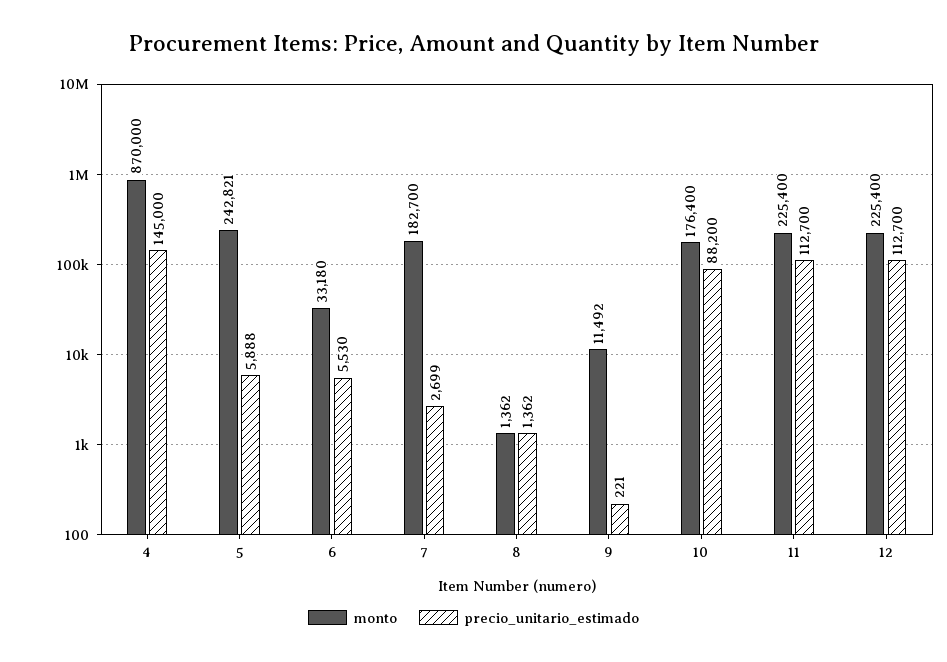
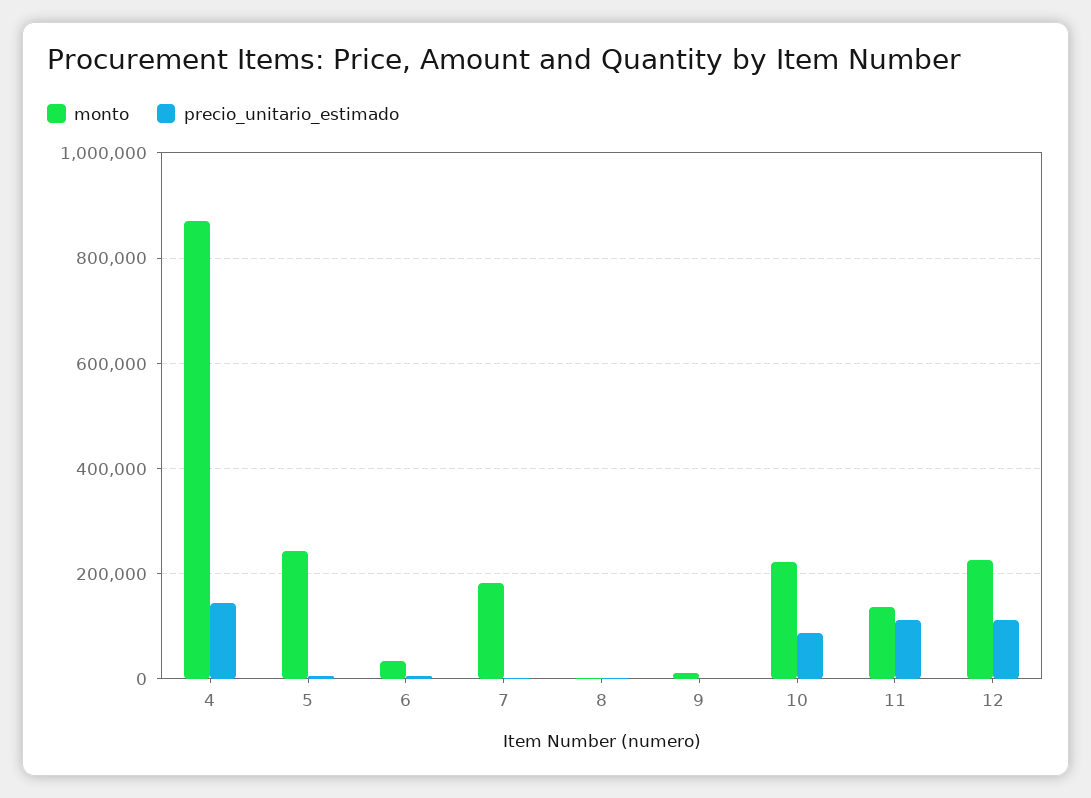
  {
    "monto": {
      "4": 870000,
      "5": 242821,
      "6": 33180,
      "7": 182700,
      "8": 1362,
      "9": 11492,
-     "10": 176400,
+     "10": 220000,
-     "11": 225400,
+     "11": 140000,
      "12": 225400
    },
    "precio_unitario_estimado": {
      "4": 145000,
      "5": 5888,
      "6": 5530,
      "7": 2699,
      "8": 1362,
      "9": 221,
      "10": 88200,
      "11": 112700,
      "12": 112700
    }
  }

